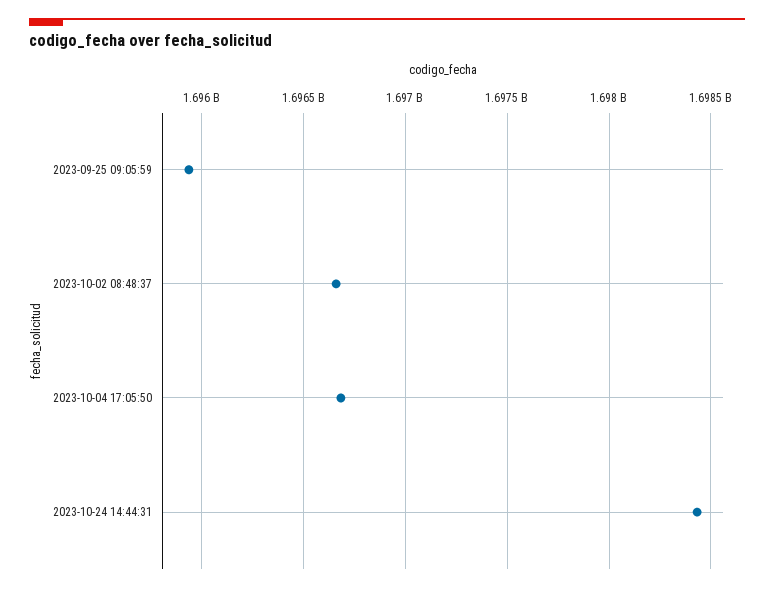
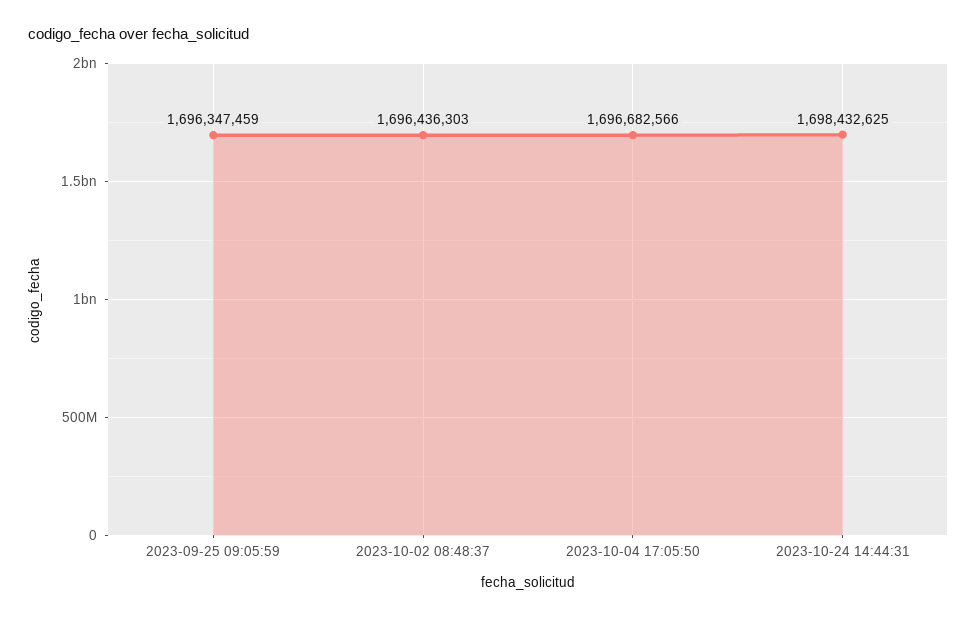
  {
-   "2023-09-25 09:05:59": 1695950000,
+   "2023-09-25 09:05:59": 1696347459,
-   "2023-10-02 08:48:37": 1696650000,
+   "2023-10-02 08:48:37": 1696436303,
    "2023-10-04 17:05:50": 1696682566,
    "2023-10-24 14:44:31": 1698432625
  }

